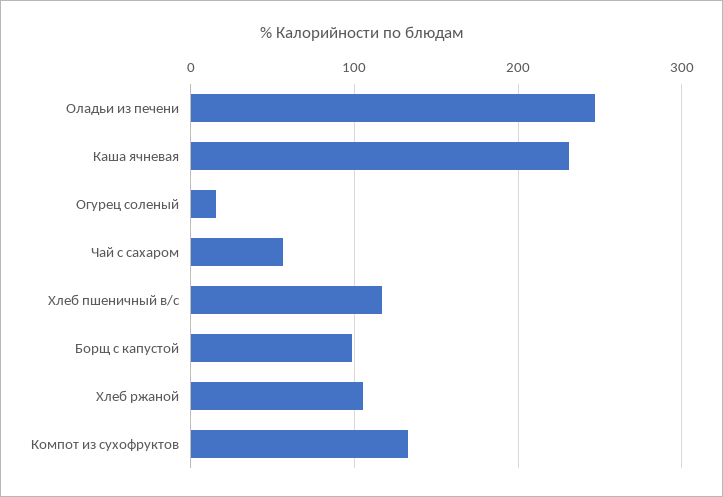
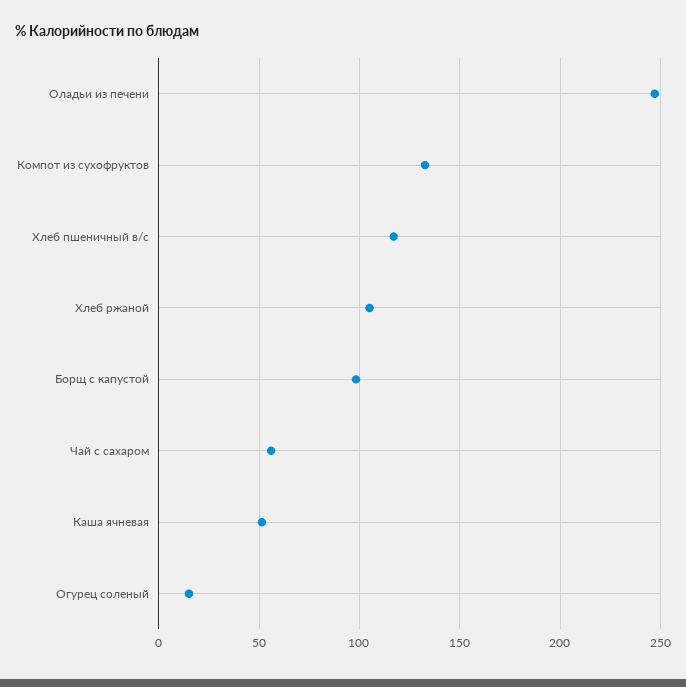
  {
    "Оладьи из печени": 245,
-   "Каша ячневая": 230,
+   "Каша ячневая": 50,
    "Огурец соленый": 15,
    "Чай с сахаром": 55,
    "Хлеб пшеничный в/с": 115,
    "Борщ с капустой": 100,
    "Хлеб ржаной": 105,
    "Компот из сухофруктов": 135
  }

